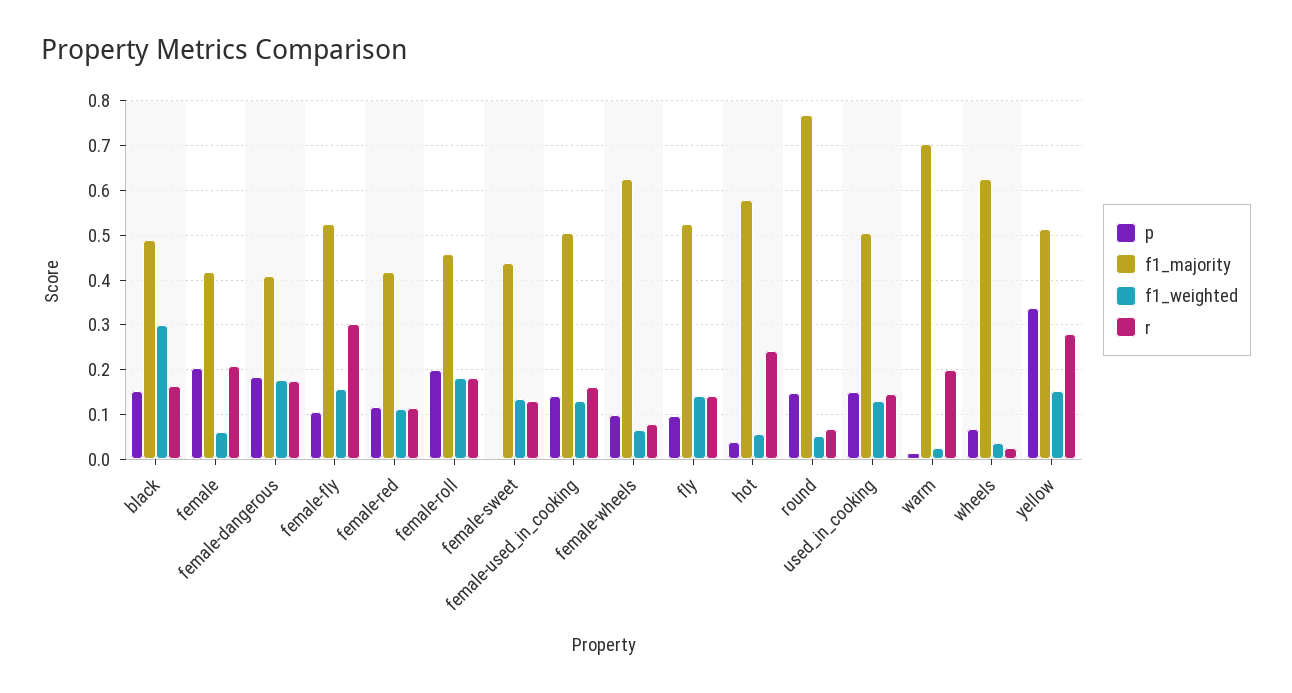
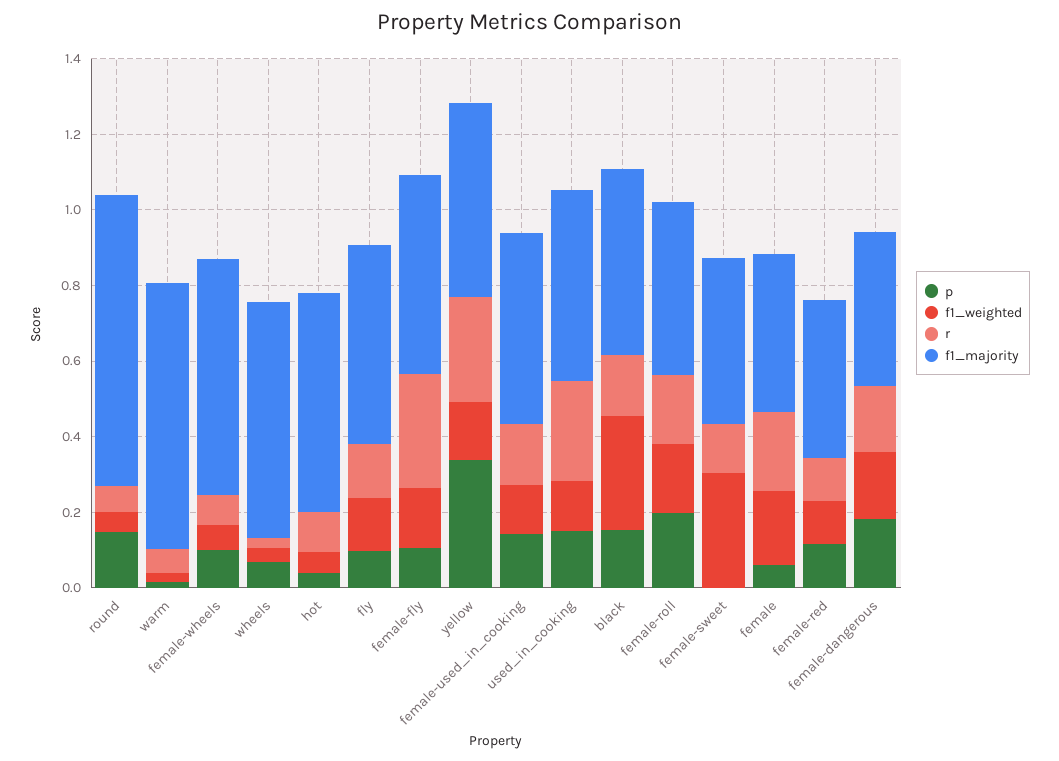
  {
    "p": {
      "black": 0.16,
-     "female": 0.2,
+     "female": 0.05,
      "female-dangerous": 0.18,
      "female-fly": 0.1,
      "female-red": 0.12,
      "female-roll": 0.2,
      "female-sweet": 0,
      "female-used_in_cooking": 0.14,
      "female-wheels": 0.1,
      "fly": 0.1,
      "hot": 0.04,
      "round": 0.14,
      "used_in_cooking": 0.16,
      "warm": 0.02,
      "wheels": 0.06,
      "yellow": 0.34
    },
    "f1_majority": {
      "black": 0.5,
      "female": 0.42,
      "female-dangerous": 0.4,
      "female-fly": 0.52,
      "female-red": 0.42,
      "female-roll": 0.46,
      "female-sweet": 0.44,
      "female-used_in_cooking": 0.5,
      "female-wheels": 0.62,
      "fly": 0.52,
      "hot": 0.58,
      "round": 0.76,
      "used_in_cooking": 0.5,
      "warm": 0.7,
      "wheels": 0.62,
      "yellow": 0.52
    },
    "f1_weighted": {
      "black": 0.3,
-     "female": 0.06,
+     "female": 0.2,
      "female-dangerous": 0.18,
      "female-fly": 0.16,
      "female-red": 0.12,
      "female-roll": 0.18,
-     "female-sweet": 0.14,
+     "female-sweet": 0.3,
      "female-used_in_cooking": 0.12,
      "female-wheels": 0.06,
      "fly": 0.14,
      "hot": 0.06,
      "round": 0.06,
      "used_in_cooking": 0.14,
      "warm": 0.02,
      "wheels": 0.04,
      "yellow": 0.16
    },
    "r": {
      "black": 0.16,
      "female": 0.2,
      "female-dangerous": 0.18,
      "female-fly": 0.3,
      "female-red": 0.12,
      "female-roll": 0.18,
      "female-sweet": 0.14,
      "female-used_in_cooking": 0.16,
      "female-wheels": 0.08,
      "fly": 0.14,
-     "hot": 0.24,
+     "hot": 0.1,
      "round": 0.06,
-     "used_in_cooking": 0.14,
+     "used_in_cooking": 0.25,
-     "warm": 0.2,
+     "warm": 0.05,
      "wheels": 0.02,
      "yellow": 0.28
    }
  }

